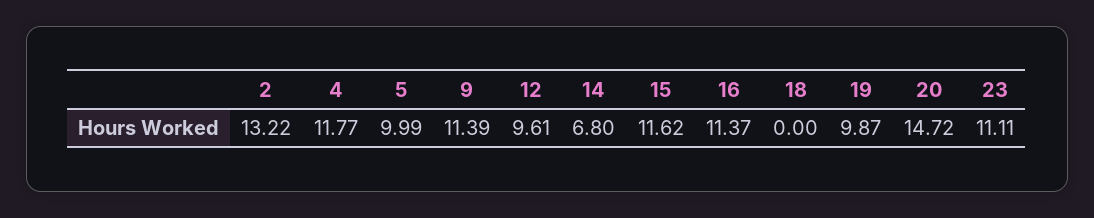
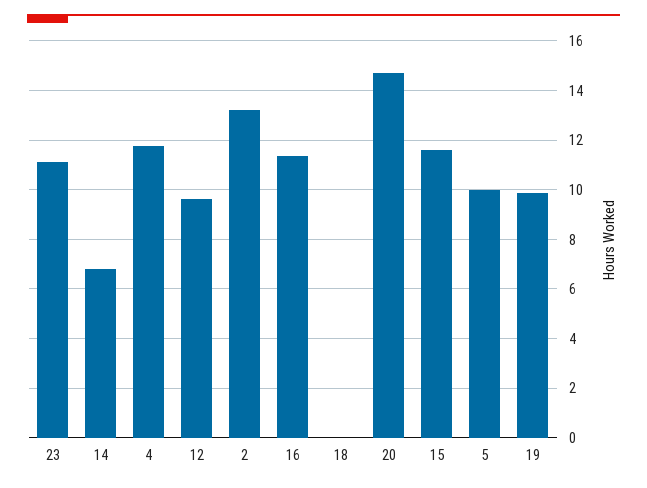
  {
    "2": 13.22,
    "4": 11.77,
    "5": 9.99,
-   "9": 11.39,
    "12": 9.61,
    "14": 6.8,
    "15": 11.62,
    "16": 11.37,
    "18": 0,
    "19": 9.87,
    "20": 14.72,
    "23": 11.11
  }

